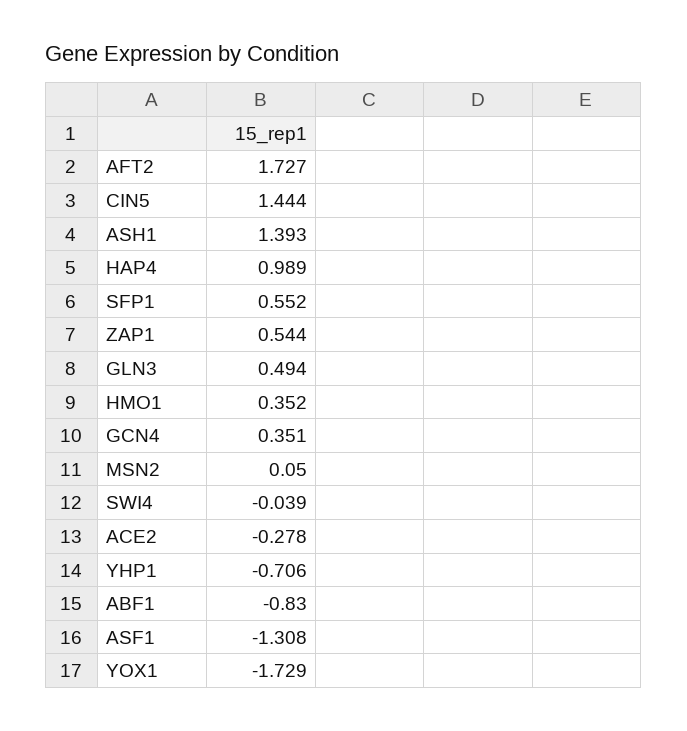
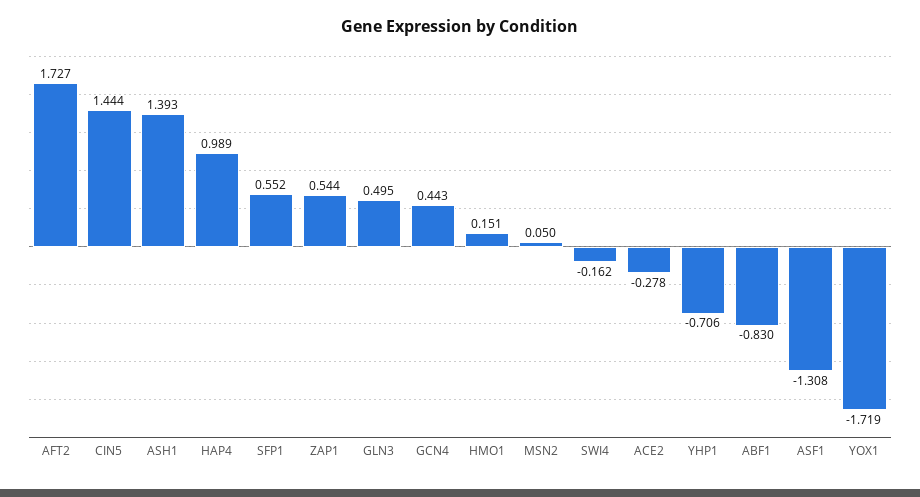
  {
    "AFT2": 1.727,
    "CIN5": 1.444,
    "ASH1": 1.393,
    "HAP4": 0.989,
    "SFP1": 0.552,
    "ZAP1": 0.544,
-   "GLN3": 0.494,
+   "GLN3": 0.495,
-   "HMO1": 0.352,
+   "HMO1": 0.151,
-   "GCN4": 0.351,
+   "GCN4": 0.443,
    "MSN2": 0.05,
-   "SWI4": -0.039,
+   "SWI4": -0.162,
    "ACE2": -0.278,
    "YHP1": -0.706,
    "ABF1": -0.83,
    "ASF1": -1.308,
-   "YOX1": -1.729
+   "YOX1": -1.719
  }

